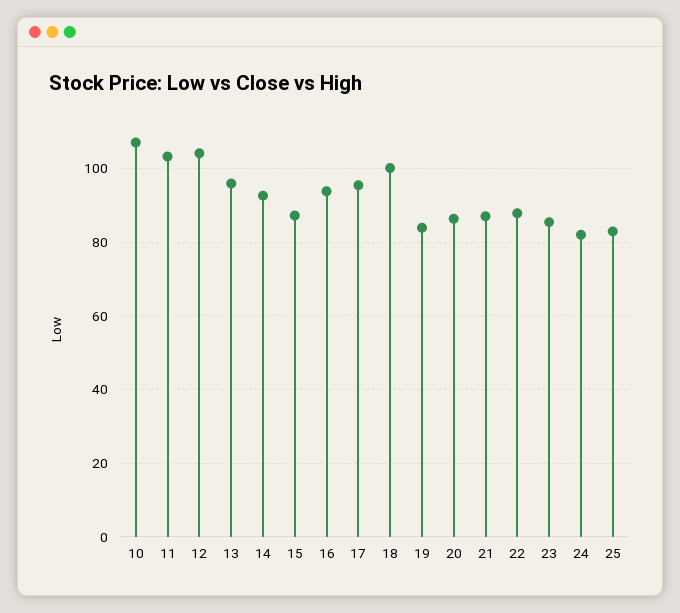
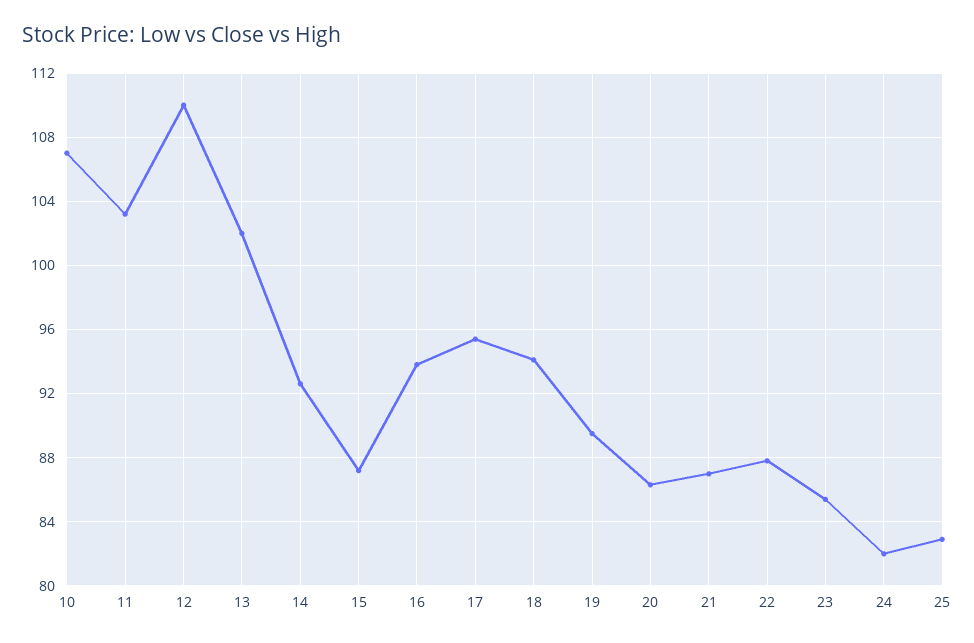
  {
    "10": 107,
    "11": 103,
-   "12": 104,
+   "12": 110,
-   "13": 96,
+   "13": 102,
    "14": 92.5,
    "15": 87,
    "16": 94,
    "17": 95.5,
-   "18": 100,
+   "18": 94,
-   "19": 84,
+   "19": 89.5,
    "20": 86.5,
    "21": 87,
    "22": 88,
    "23": 85.5,
    "24": 82,
    "25": 83
  }

